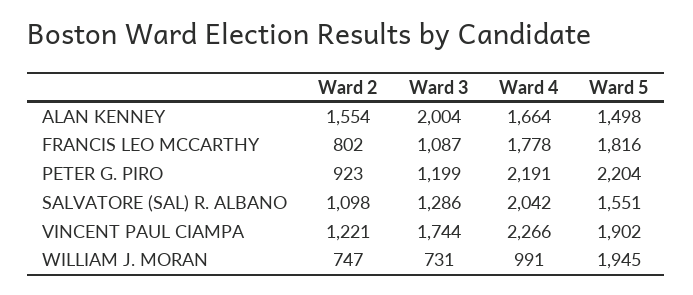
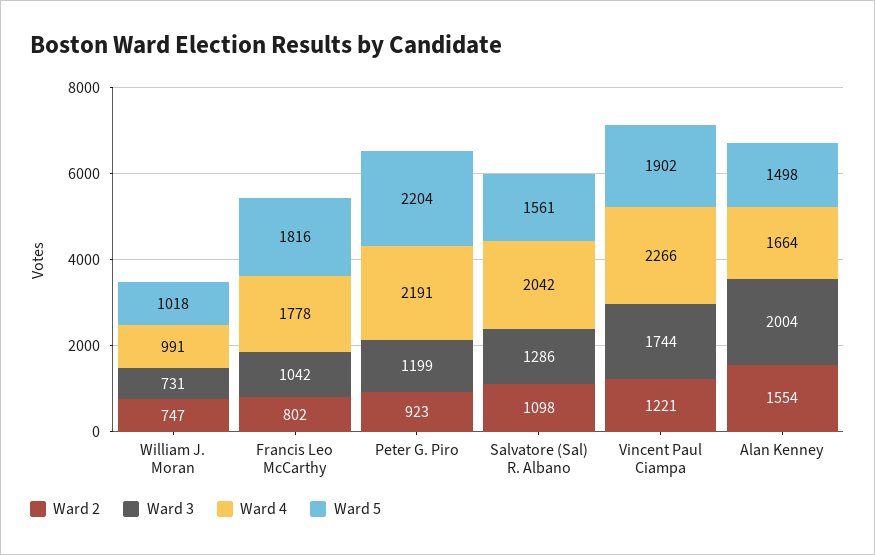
  {
    "Ward 2": {
      "ALAN KENNEY": 1554,
      "FRANCIS LEO MCCARTHY": 802,
      "PETER G. PIRO": 923,
      "SALVATORE (SAL) R. ALBANO": 1098,
      "VINCENT PAUL CIAMPA": 1221,
      "WILLIAM J. MORAN": 747
    },
    "Ward 3": {
      "ALAN KENNEY": 2004,
-     "FRANCIS LEO MCCARTHY": 1087,
+     "FRANCIS LEO MCCARTHY": 1042,
      "PETER G. PIRO": 1199,
      "SALVATORE (SAL) R. ALBANO": 1286,
      "VINCENT PAUL CIAMPA": 1744,
      "WILLIAM J. MORAN": 731
    },
    "Ward 4": {
      "ALAN KENNEY": 1664,
      "FRANCIS LEO MCCARTHY": 1778,
      "PETER G. PIRO": 2191,
      "SALVATORE (SAL) R. ALBANO": 2042,
      "VINCENT PAUL CIAMPA": 2266,
      "WILLIAM J. MORAN": 991
    },
    "Ward 5": {
      "ALAN KENNEY": 1498,
      "FRANCIS LEO MCCARTHY": 1816,
      "PETER G. PIRO": 2204,
-     "SALVATORE (SAL) R. ALBANO": 1551,
+     "SALVATORE (SAL) R. ALBANO": 1561,
      "VINCENT PAUL CIAMPA": 1902,
-     "WILLIAM J. MORAN": 1945
+     "WILLIAM J. MORAN": 1018
    }
  }

